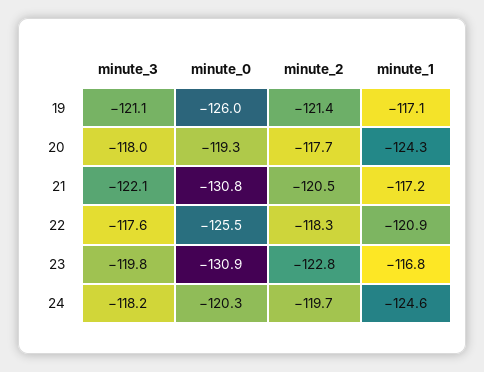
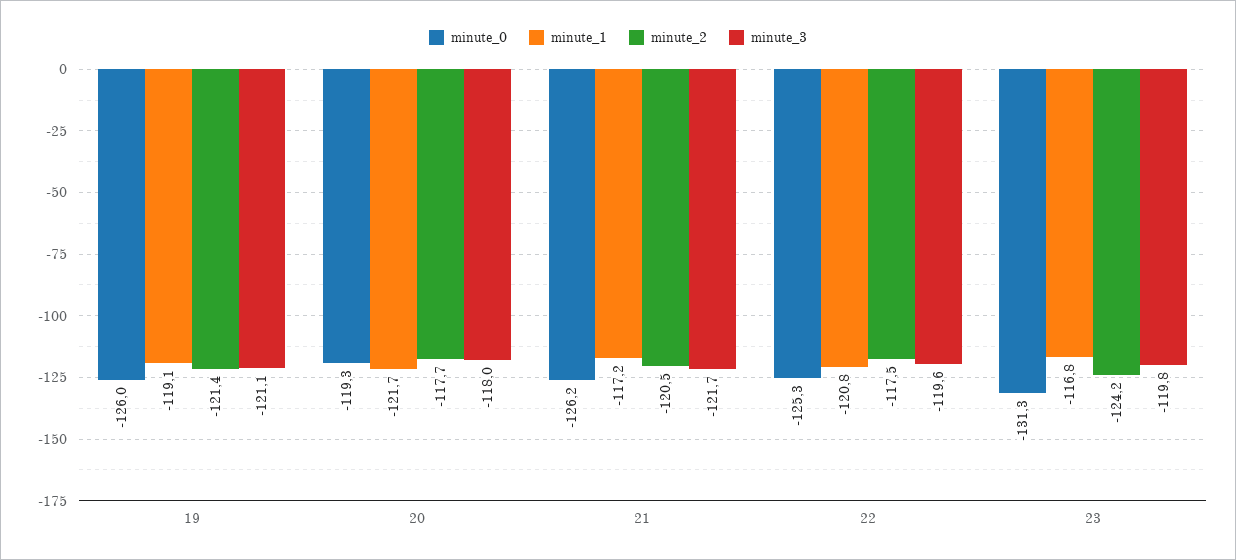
  {
    "minute_3": {
      "19": -121.1,
      "20": -118,
-     "21": -122.1,
+     "21": -121.7,
-     "22": -117.6,
+     "22": -119.6,
-     "23": -119.8,
+     "23": -119.8
-     "24": -118.2
    },
    "minute_0": {
      "19": -126,
      "20": -119.3,
-     "21": -130.8,
+     "21": -126.2,
-     "22": -125.5,
+     "22": -125.3,
-     "23": -130.9,
+     "23": -131.3
-     "24": -120.3
    },
    "minute_2": {
      "19": -121.4,
      "20": -117.7,
      "21": -120.5,
-     "22": -118.3,
+     "22": -117.5,
-     "23": -122.8,
+     "23": -124.2
-     "24": -119.7
    },
    "minute_1": {
-     "19": -117.1,
+     "19": -119.1,
-     "20": -124.3,
+     "20": -121.7,
      "21": -117.2,
-     "22": -120.9,
+     "22": -120.8,
-     "23": -116.8,
+     "23": -116.8
-     "24": -124.6
    }
  }

